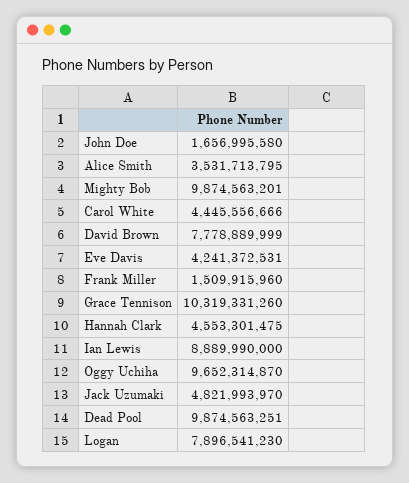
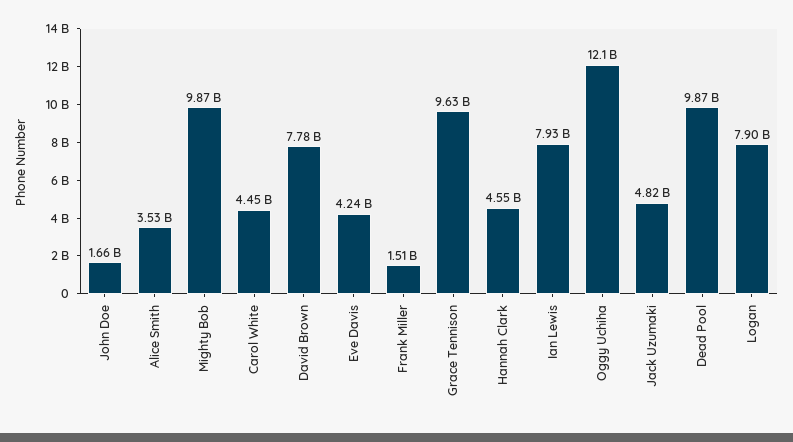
  {
    "John Doe": 1656995580,
    "Alice Smith": 3531713795,
    "Mighty Bob": 9874563201,
    "Carol White": 4445556666,
    "David Brown": 7778889999,
    "Eve Davis": 4241372531,
    "Frank Miller": 1509915960,
-   "Grace Tennison": 10319331260,
+   "Grace Tennison": 9630000000,
    "Hannah Clark": 4553301475,
-   "Ian Lewis": 8889990000,
+   "Ian Lewis": 7930000000,
-   "Oggy Uchiha": 9652314870,
+   "Oggy Uchiha": 12100000000,
    "Jack Uzumaki": 4821993970,
    "Dead Pool": 9874563251,
    "Logan": 7896541230
  }

